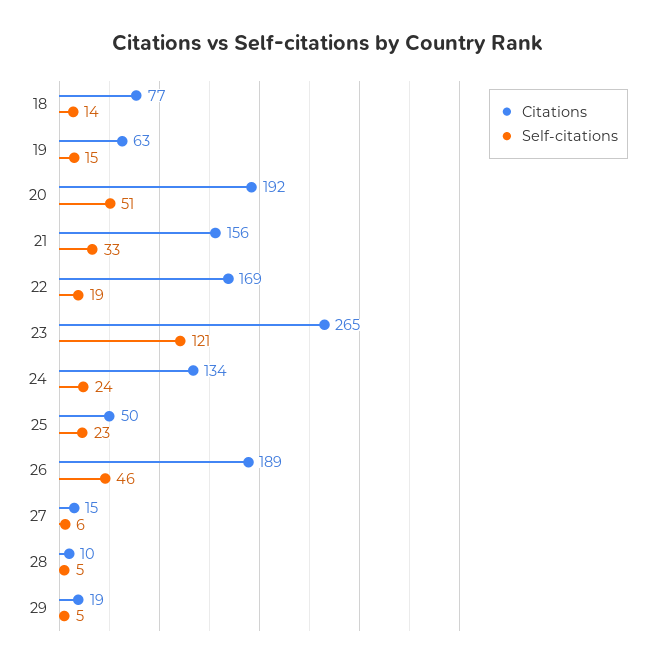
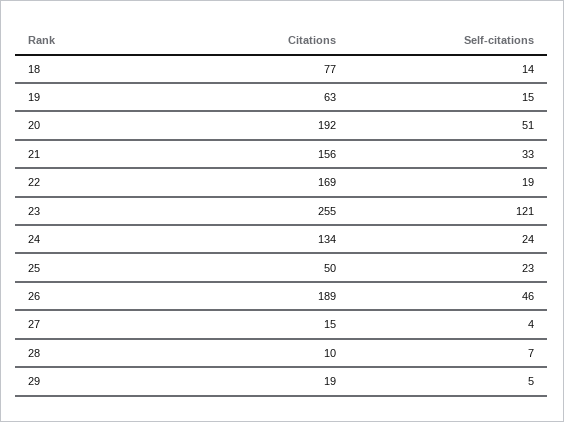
  {
    "Citations": {
      "18": 77,
      "19": 63,
      "20": 192,
      "21": 156,
      "22": 169,
-     "23": 265,
+     "23": 255,
      "24": 134,
      "25": 50,
      "26": 189,
      "27": 15,
      "28": 10,
      "29": 19
    },
    "Self-citations": {
      "18": 14,
      "19": 15,
      "20": 51,
      "21": 33,
      "22": 19,
      "23": 121,
      "24": 24,
      "25": 23,
      "26": 46,
-     "27": 6,
+     "27": 4,
-     "28": 5,
+     "28": 7,
      "29": 5
    }
  }

